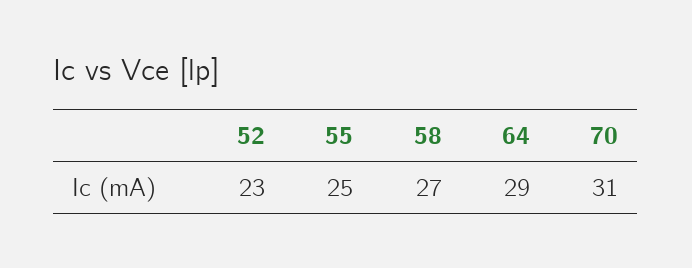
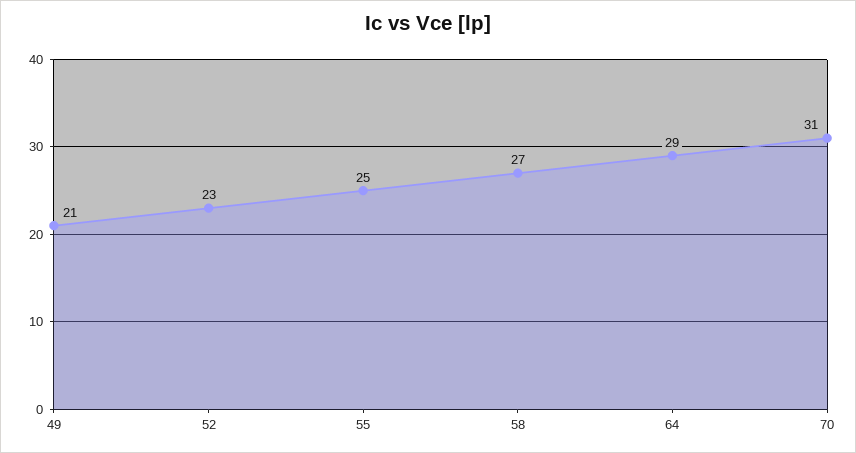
  {
    "52": 23,
    "55": 25,
    "58": 27,
    "64": 29,
-   "70": 31
+   "70": 31,
+   "49": 21
  }

